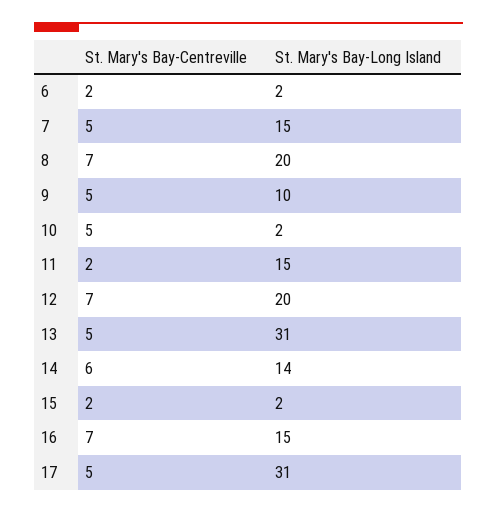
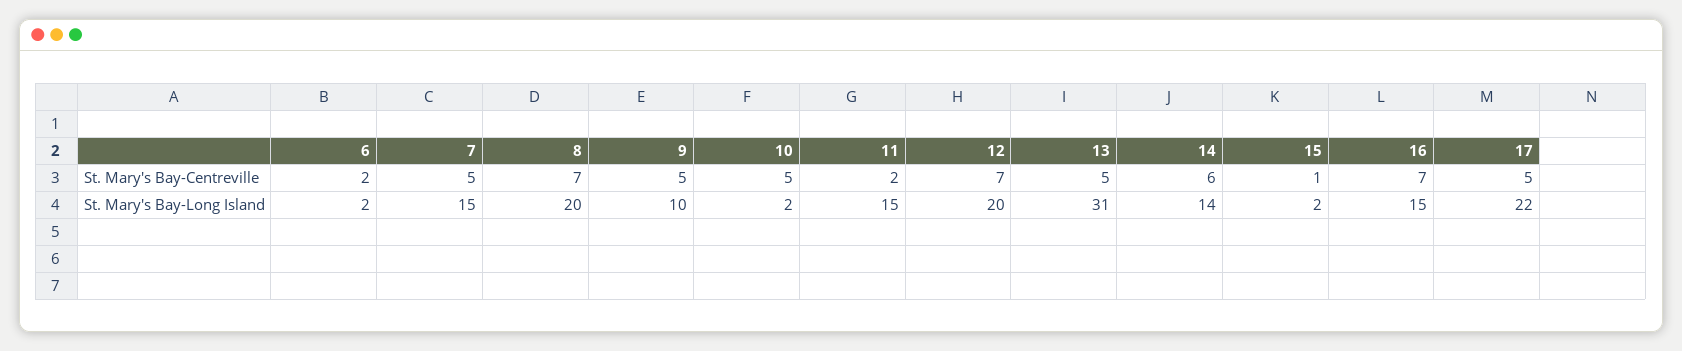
  {
    "St. Mary's Bay-Centreville": {
      "6": 2,
      "7": 5,
      "8": 7,
      "9": 5,
      "10": 5,
      "11": 2,
      "12": 7,
      "13": 5,
      "14": 6,
-     "15": 2,
+     "15": 1,
      "16": 7,
      "17": 5
    },
    "St. Mary's Bay-Long Island": {
      "6": 2,
      "7": 15,
      "8": 20,
      "9": 10,
      "10": 2,
      "11": 15,
      "12": 20,
      "13": 31,
      "14": 14,
      "15": 2,
      "16": 15,
-     "17": 31
+     "17": 22
    }
  }

